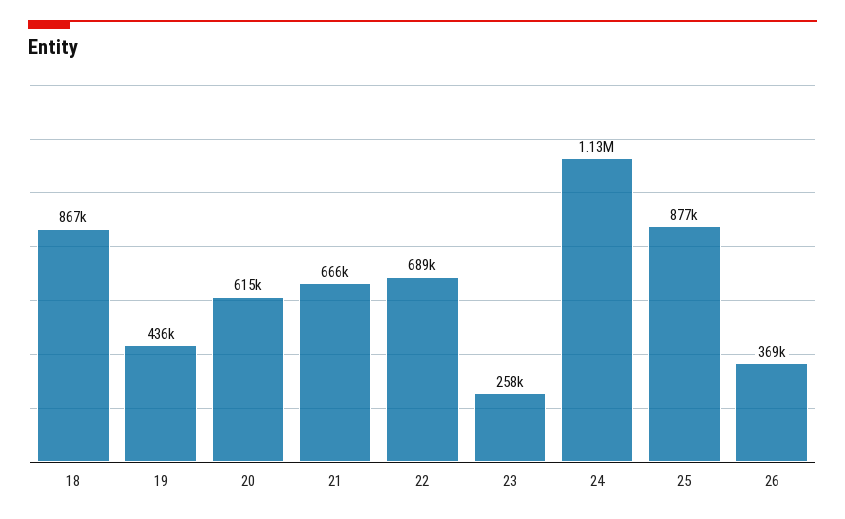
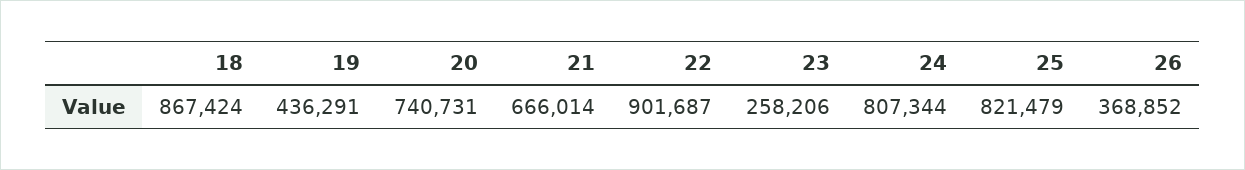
  {
    "18": 867424,
    "19": 436291,
-   "20": 615000,
+   "20": 740731,
    "21": 666014,
-   "22": 689000,
+   "22": 901687,
    "23": 258206,
-   "24": 1130000,
+   "24": 807344,
-   "25": 877000,
+   "25": 821479,
    "26": 368852
  }

